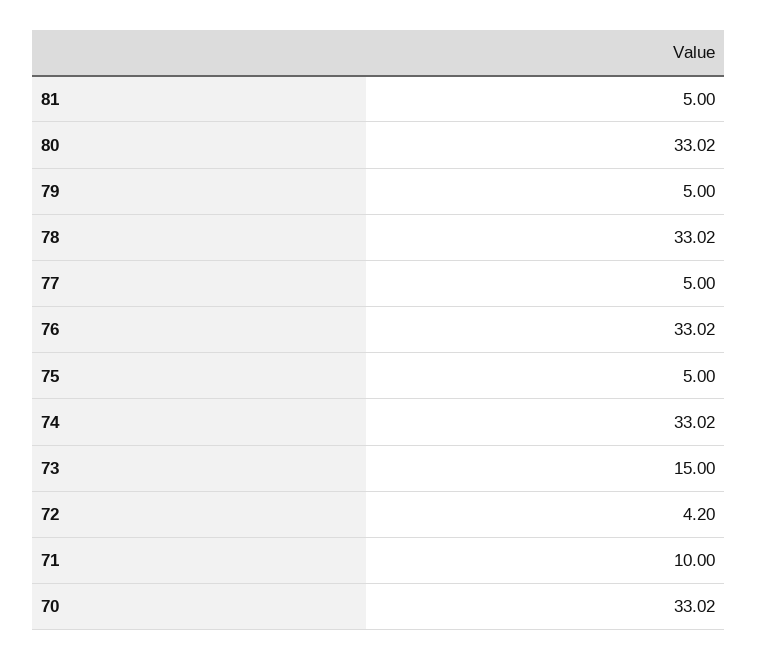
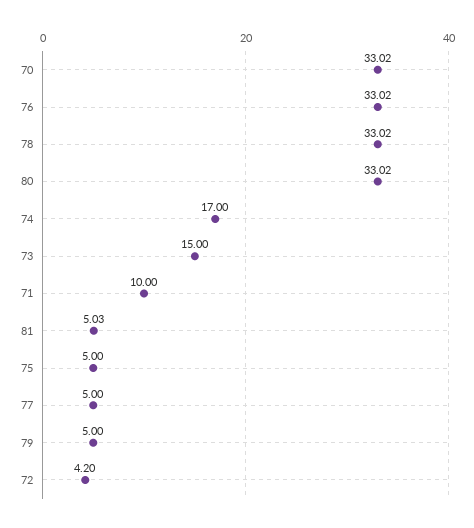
  {
-   "81": 5,
+   "81": 5.03,
    "80": 33.02,
    "79": 5,
    "78": 33.02,
    "77": 5,
    "76": 33.02,
    "75": 5,
-   "74": 33.02,
+   "74": 17,
    "73": 15,
    "72": 4.2,
    "71": 10,
    "70": 33.02
  }

